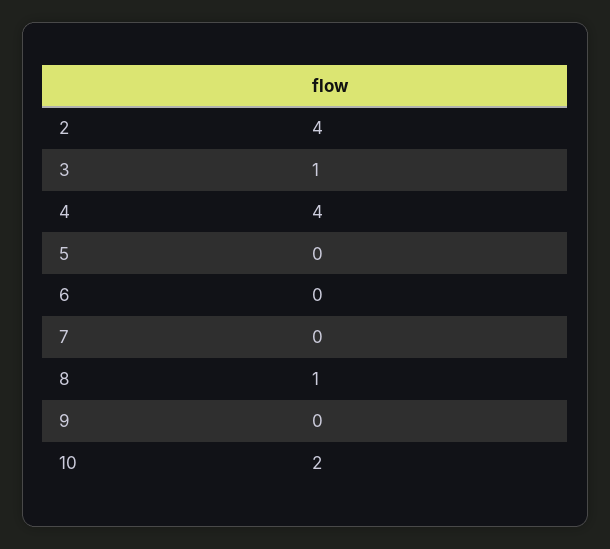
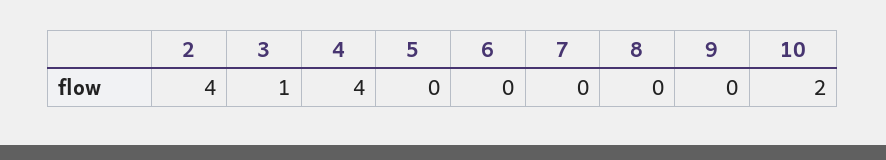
  {
    "2": 4,
    "3": 1,
    "4": 4,
    "5": 0,
    "6": 0,
    "7": 0,
-   "8": 1,
+   "8": 0,
    "9": 0,
    "10": 2
  }

